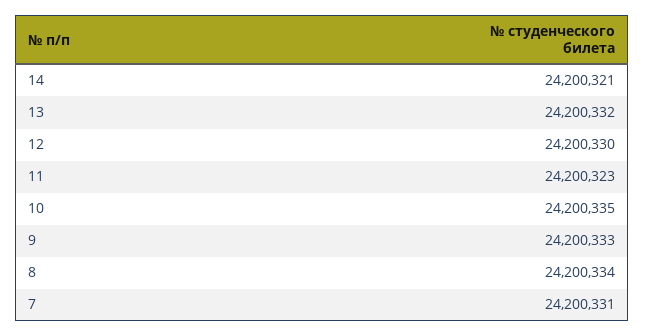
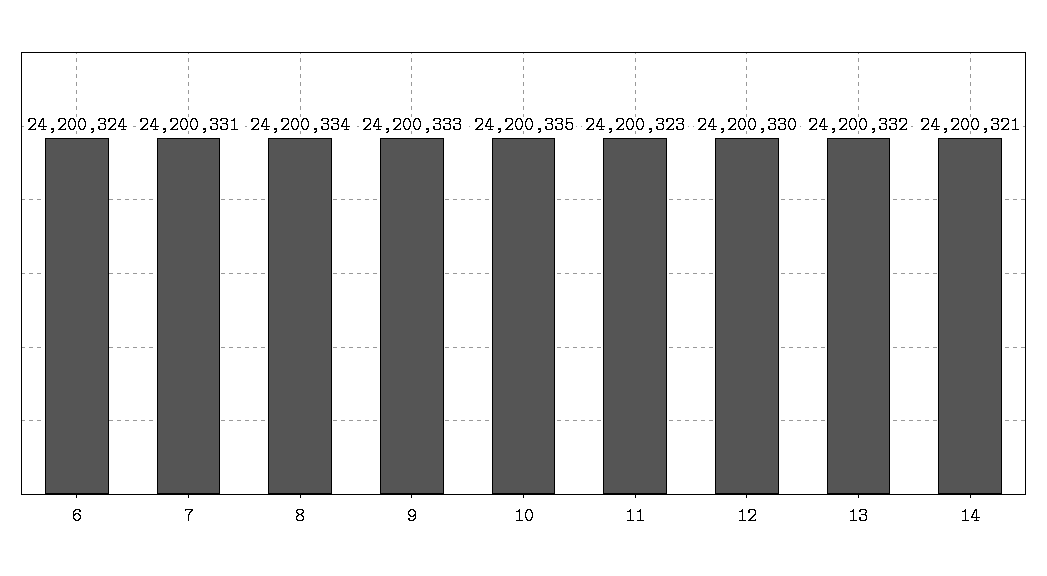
  {
    "14": 24200321,
    "13": 24200332,
    "12": 24200330,
    "11": 24200323,
    "10": 24200335,
    "9": 24200333,
    "8": 24200334,
-   "7": 24200331
+   "7": 24200331,
+   "6": 24200324
  }

